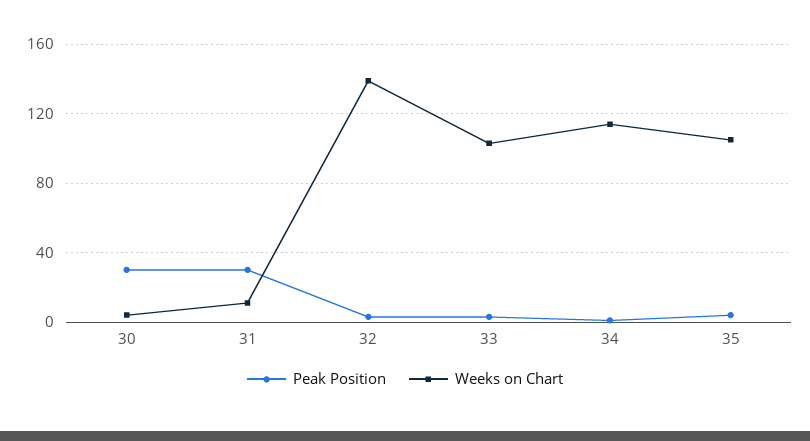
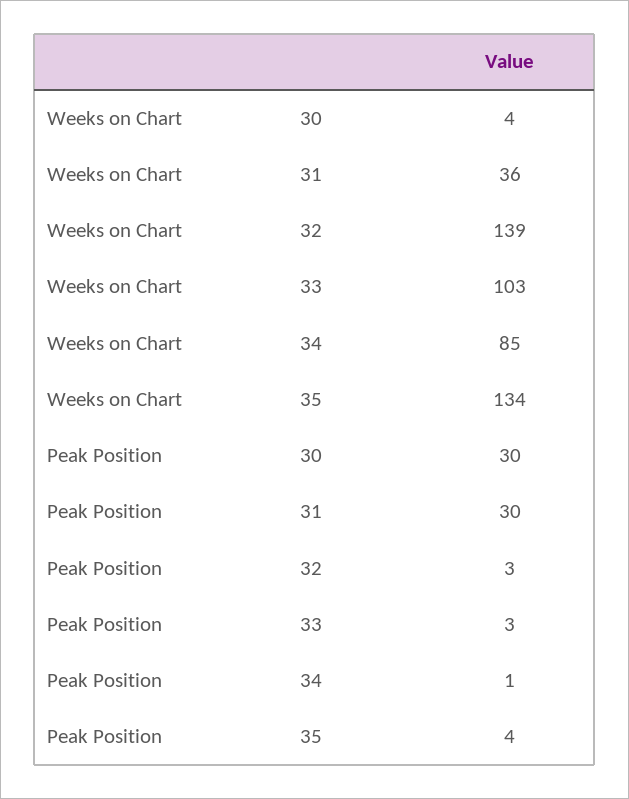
  {
    "Peak Position": {
      "30": 30,
      "31": 30,
      "32": 3,
      "33": 3,
      "34": 1,
      "35": 4
    },
    "Weeks on Chart": {
      "30": 4,
-     "31": 10,
+     "31": 36,
      "32": 139,
      "33": 103,
-     "34": 115,
+     "34": 85,
-     "35": 105
+     "35": 134
    }
  }

